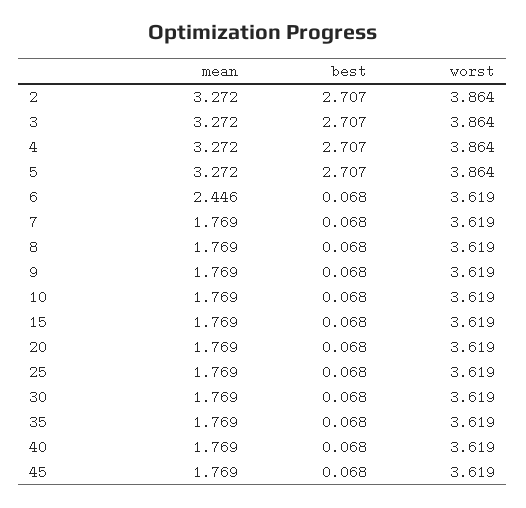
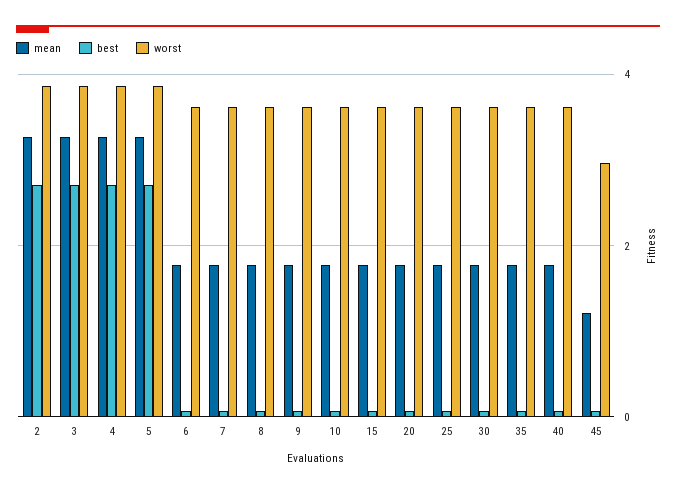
  {
    "mean": {
      "2": 3.272,
      "3": 3.272,
      "4": 3.272,
      "5": 3.272,
-     "6": 2.446,
+     "6": 1.8,
      "7": 1.769,
      "8": 1.769,
      "9": 1.769,
      "10": 1.769,
      "15": 1.769,
      "20": 1.769,
      "25": 1.769,
      "30": 1.769,
      "35": 1.769,
      "40": 1.769,
-     "45": 1.769
+     "45": 1.2
    },
    "best": {
      "2": 2.707,
      "3": 2.707,
      "4": 2.707,
      "5": 2.707,
      "6": 0.068,
      "7": 0.068,
      "8": 0.068,
      "9": 0.068,
      "10": 0.068,
      "15": 0.068,
      "20": 0.068,
      "25": 0.068,
      "30": 0.068,
      "35": 0.068,
      "40": 0.068,
      "45": 0.068
    },
    "worst": {
      "2": 3.864,
      "3": 3.864,
      "4": 3.864,
      "5": 3.864,
      "6": 3.619,
      "7": 3.619,
      "8": 3.619,
      "9": 3.619,
      "10": 3.619,
      "15": 3.619,
      "20": 3.619,
      "25": 3.619,
      "30": 3.619,
      "35": 3.619,
      "40": 3.619,
-     "45": 3.619
+     "45": 3
    }
  }

